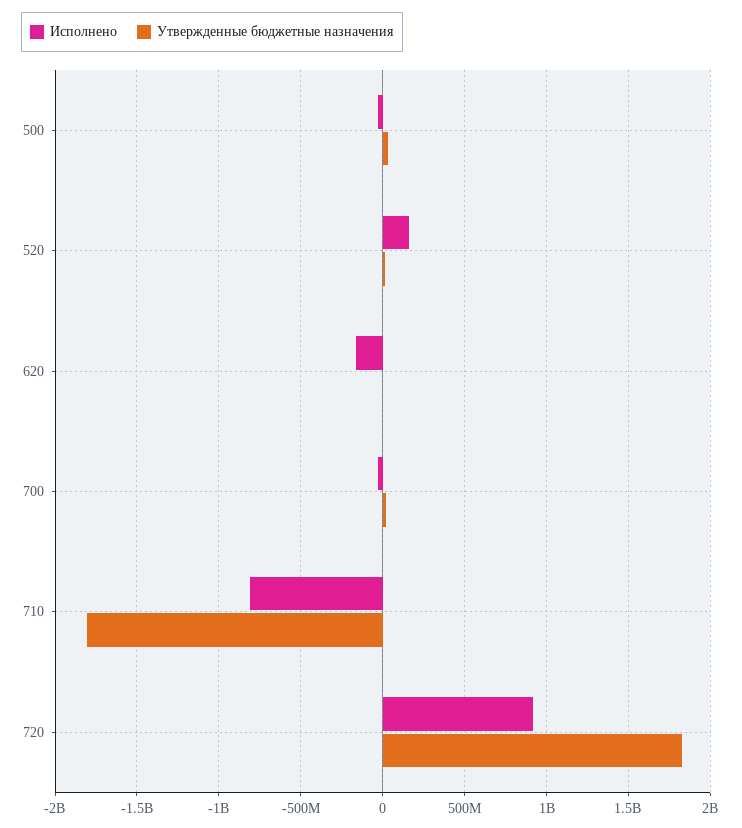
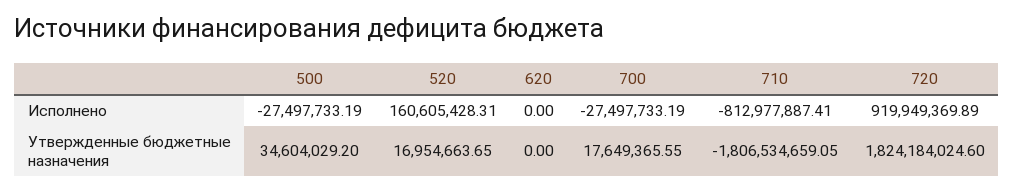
  {
    "Исполнено": {
      "500": -27497733.19,
      "520": 160605428.31,
-     "620": -150000000,
+     "620": 0,
      "700": -27497733.19,
      "710": -812977887.41,
      "720": 919949369.89
    },
    "Утвержденные бюджетные назначения": {
      "500": 34604029.2,
      "520": 16954663.65,
      "620": 0,
      "700": 17649365.55,
      "710": -1806534659.05,
      "720": 1824184024.6
    }
  }

